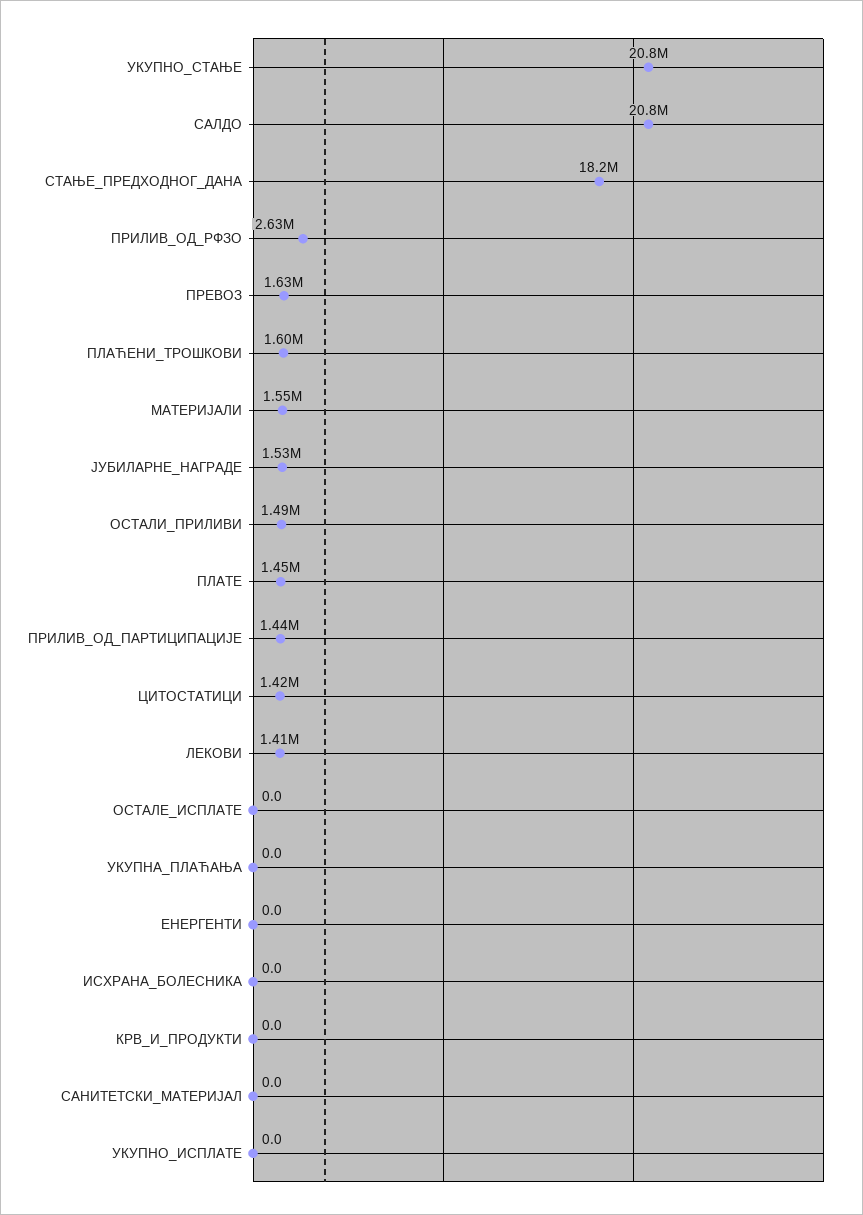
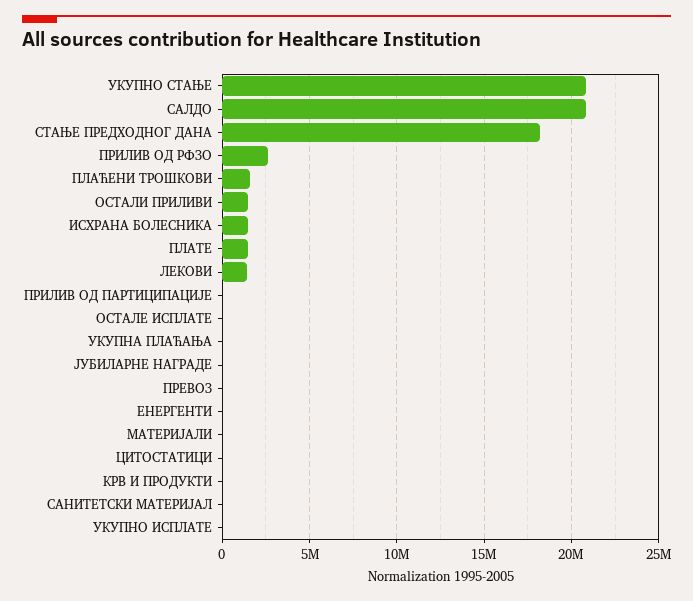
  {
    "УКУПНО_СТАЊЕ": 20800000,
    "САЛДО": 20800000,
    "СТАЊЕ_ПРЕДХОДНОГ_ДАНА": 18200000,
    "ПРИЛИВ_ОД_РФЗО": 2630000,
-   "ПРЕВОЗ": 1630000,
+   "ПРЕВОЗ": 0,
    "ПЛАЋЕНИ_ТРОШКОВИ": 1600000,
-   "МАТЕРИЈАЛИ": 1550000,
+   "МАТЕРИЈАЛИ": 0,
-   "ЈУБИЛАРНЕ_НАГРАДЕ": 1530000,
+   "ЈУБИЛАРНЕ_НАГРАДЕ": 0,
    "ОСТАЛИ_ПРИЛИВИ": 1490000,
    "ПЛАТЕ": 1450000,
-   "ПРИЛИВ_ОД_ПАРТИЦИПАЦИЈЕ": 1440000,
+   "ПРИЛИВ_ОД_ПАРТИЦИПАЦИЈЕ": 0,
-   "ЦИТОСТАТИЦИ": 1420000,
+   "ЦИТОСТАТИЦИ": 0,
    "ЛЕКОВИ": 1410000,
    "ОСТАЛЕ_ИСПЛАТЕ": 0,
    "УКУПНА_ПЛАЋАЊА": 0,
    "ЕНЕРГЕНТИ": 0,
-   "ИСХРАНА_БОЛЕСНИКА": 0,
+   "ИСХРАНА_БОЛЕСНИКА": 1500000,
    "КРВ_И_ПРОДУКТИ": 0,
    "САНИТЕТСКИ_МАТЕРИЈАЛ": 0,
    "УКУПНО_ИСПЛАТЕ": 0
  }

